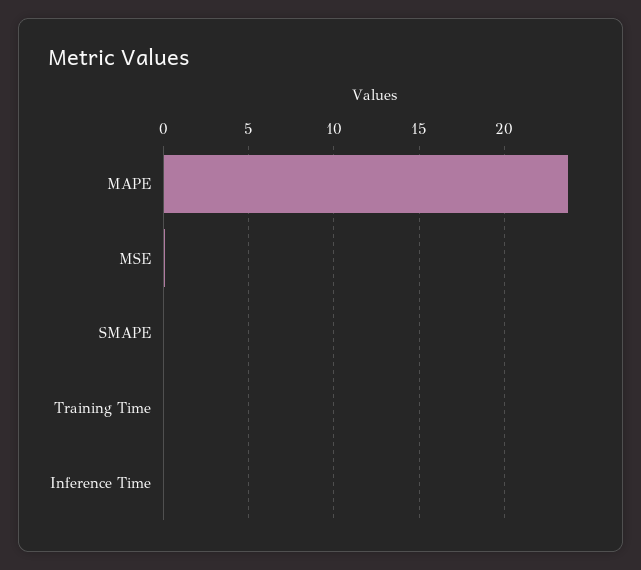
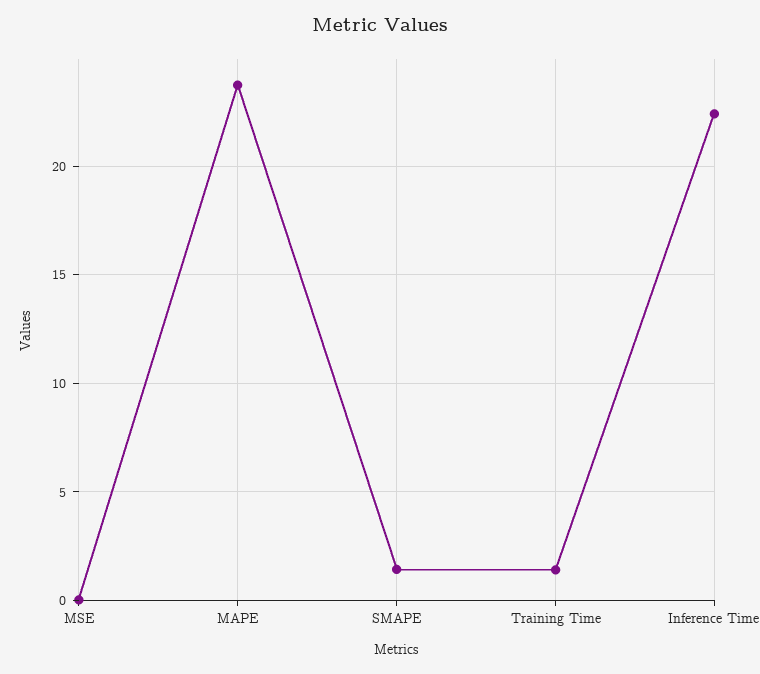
  {
    "MAPE": 23.5,
    "MSE": 0,
-   "SMAPE": 0,
+   "SMAPE": 1.5,
-   "Training Time": 0,
+   "Training Time": 1.5,
-   "Inference Time": 0
+   "Inference Time": 22.5
  }

